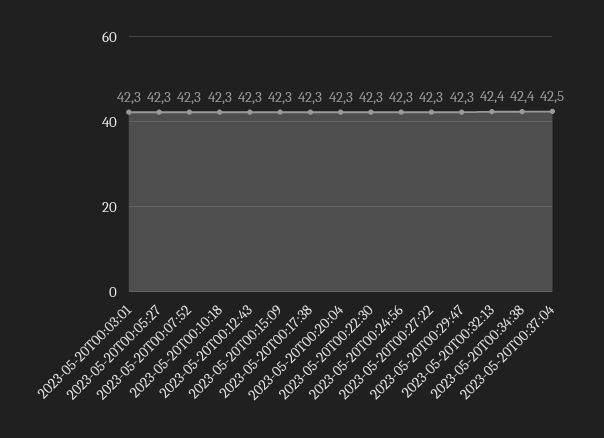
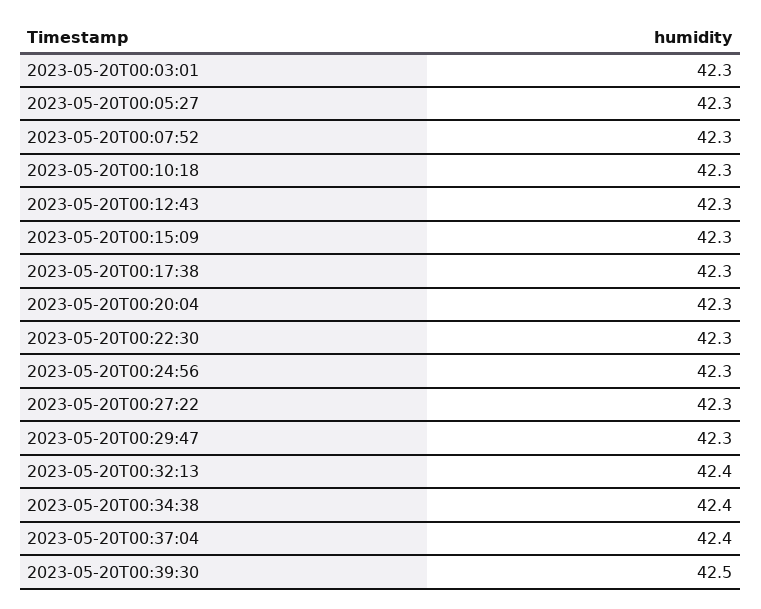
  {
    "2023-05-20T00:03:01": 42.3,
    "2023-05-20T00:05:27": 42.3,
    "2023-05-20T00:07:52": 42.3,
    "2023-05-20T00:10:18": 42.3,
    "2023-05-20T00:12:43": 42.3,
    "2023-05-20T00:15:09": 42.3,
    "2023-05-20T00:17:38": 42.3,
    "2023-05-20T00:20:04": 42.3,
    "2023-05-20T00:22:30": 42.3,
    "2023-05-20T00:24:56": 42.3,
    "2023-05-20T00:27:22": 42.3,
    "2023-05-20T00:29:47": 42.3,
    "2023-05-20T00:32:13": 42.4,
    "2023-05-20T00:34:38": 42.4,
-   "2023-05-20T00:37:04": 42.5
+   "2023-05-20T00:37:04": 42.4,
+   "2023-05-20T00:39:30": 42.5
  }

